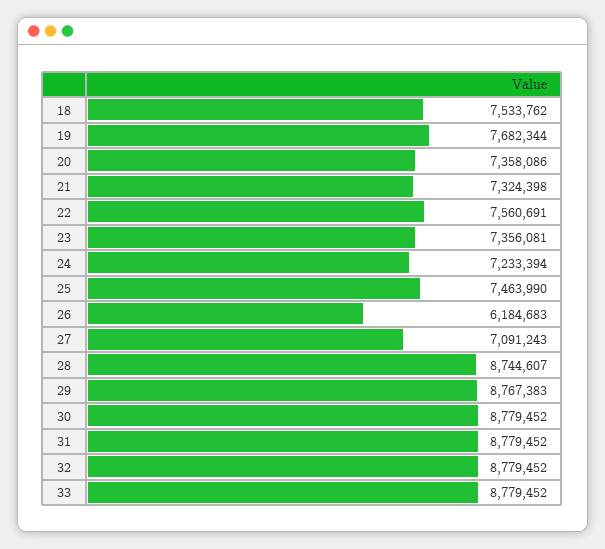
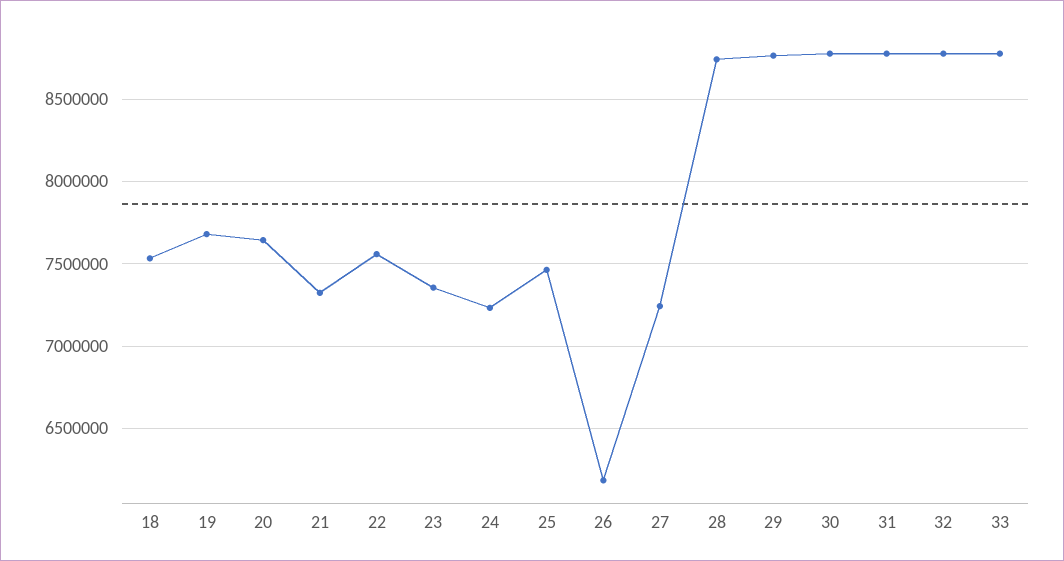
  {
    "18": 7533762,
    "19": 7682344,
-   "20": 7358086,
+   "20": 7650000,
    "21": 7324398,
    "22": 7560691,
    "23": 7356081,
    "24": 7233394,
    "25": 7463990,
    "26": 6184683,
-   "27": 7091243,
+   "27": 7250000,
    "28": 8744607,
    "29": 8767383,
    "30": 8779452,
    "31": 8779452,
    "32": 8779452,
    "33": 8779452
  }

